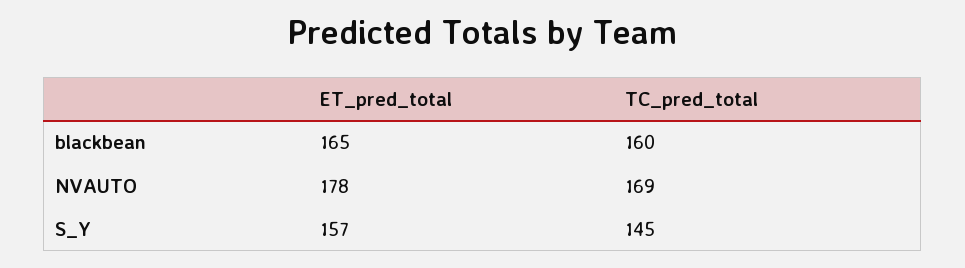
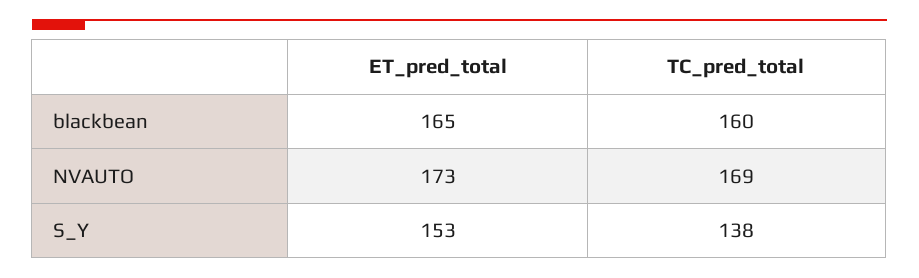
  {
    "ET_pred_total": {
      "blackbean": 165,
-     "NVAUTO": 178,
+     "NVAUTO": 173,
-     "S_Y": 157
+     "S_Y": 153
    },
    "TC_pred_total": {
      "blackbean": 160,
      "NVAUTO": 169,
-     "S_Y": 145
+     "S_Y": 138
    }
  }

